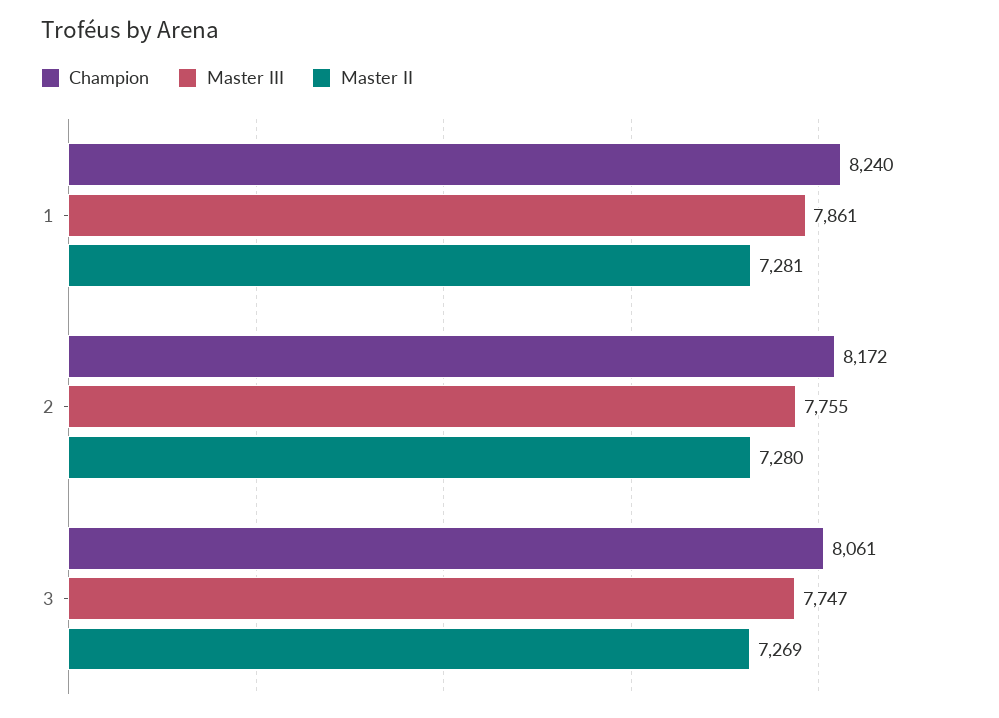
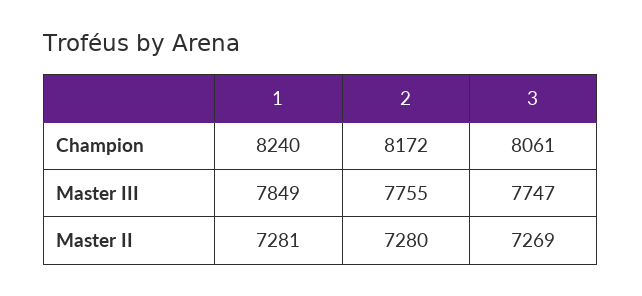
  {
    "Champion": {
      "1": 8240,
      "2": 8172,
      "3": 8061
    },
    "Master III": {
-     "1": 7861,
+     "1": 7849,
      "2": 7755,
      "3": 7747
    },
    "Master II": {
      "1": 7281,
      "2": 7280,
      "3": 7269
    }
  }

